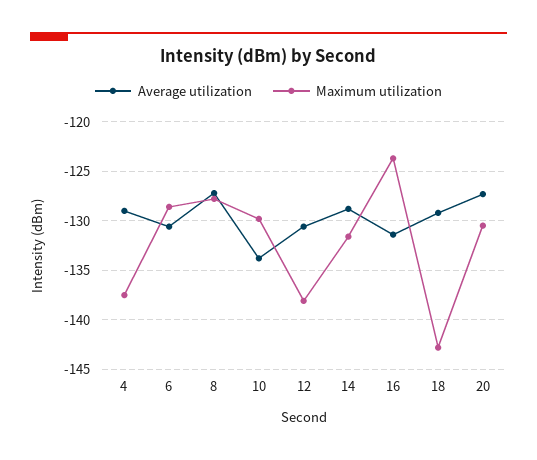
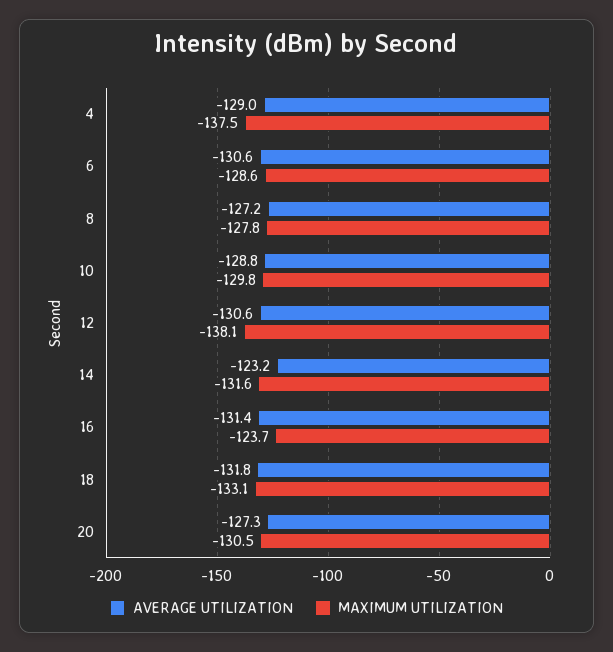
  {
    "Average utilization": {
      "4": -129,
      "6": -130.6,
      "8": -127.2,
-     "10": -134,
+     "10": -128.8,
      "12": -130.6,
-     "14": -129,
+     "14": -123.2,
      "16": -131.4,
-     "18": -129,
+     "18": -131.8,
      "20": -127.3
    },
    "Maximum utilization": {
      "4": -137.5,
      "6": -128.6,
      "8": -127.8,
      "10": -129.8,
      "12": -138.1,
      "14": -131.6,
      "16": -123.7,
-     "18": -143,
+     "18": -133.1,
      "20": -130.5
    }
  }

